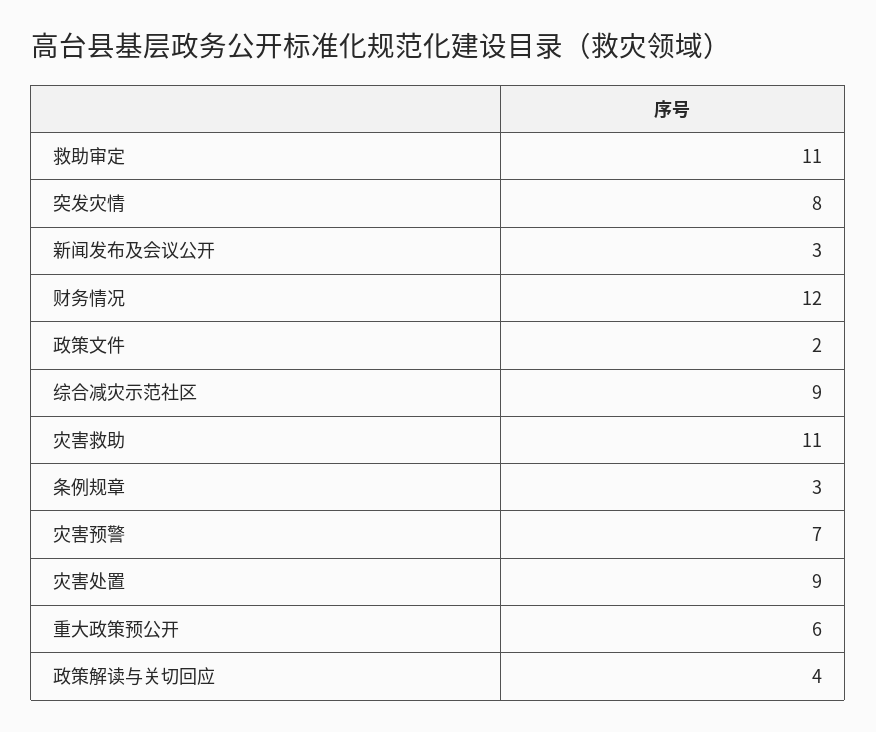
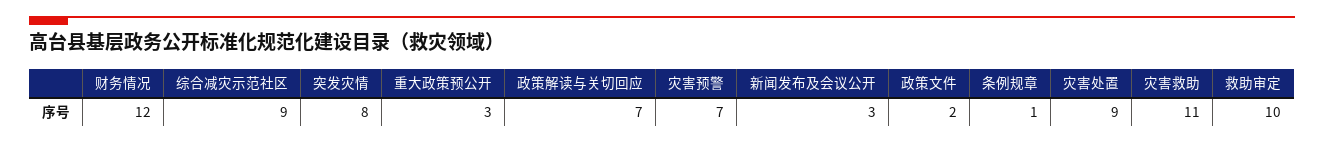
  {
-   "救助审定": 11,
+   "救助审定": 10,
    "突发灾情": 8,
    "新闻发布及会议公开": 3,
    "财务情况": 12,
    "政策文件": 2,
    "综合减灾示范社区": 9,
    "灾害救助": 11,
-   "条例规章": 3,
+   "条例规章": 1,
    "灾害预警": 7,
    "灾害处置": 9,
-   "重大政策预公开": 6,
+   "重大政策预公开": 3,
-   "政策解读与关切回应": 4
+   "政策解读与关切回应": 7
  }

